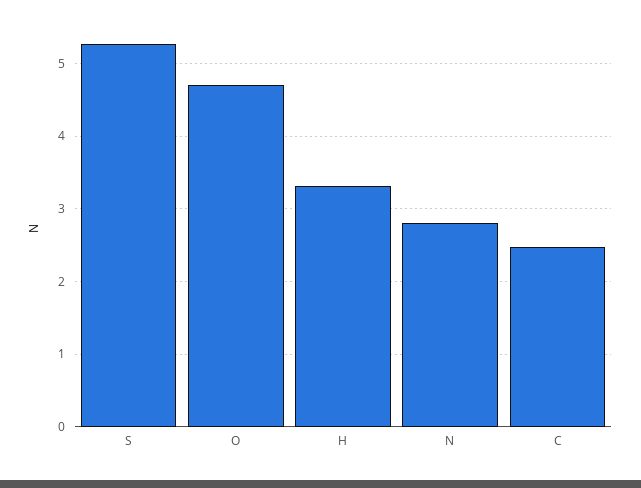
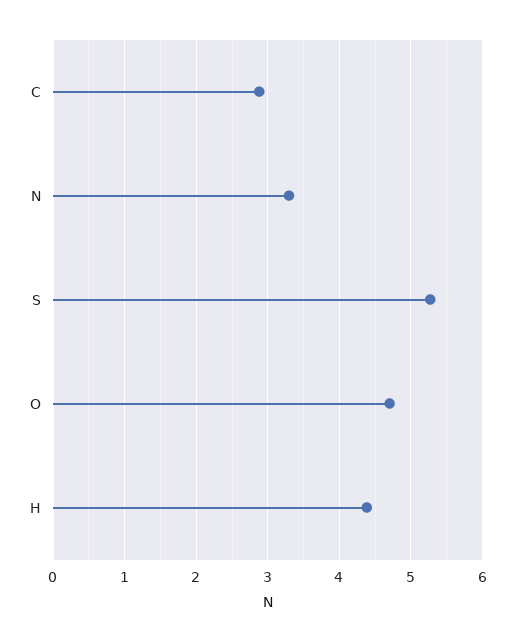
  {
    "S": 5.3,
    "O": 4.7,
-   "H": 3.3,
+   "H": 4.4,
-   "N": 2.8,
+   "N": 3.3,
-   "C": 2.5
+   "C": 2.9
  }

